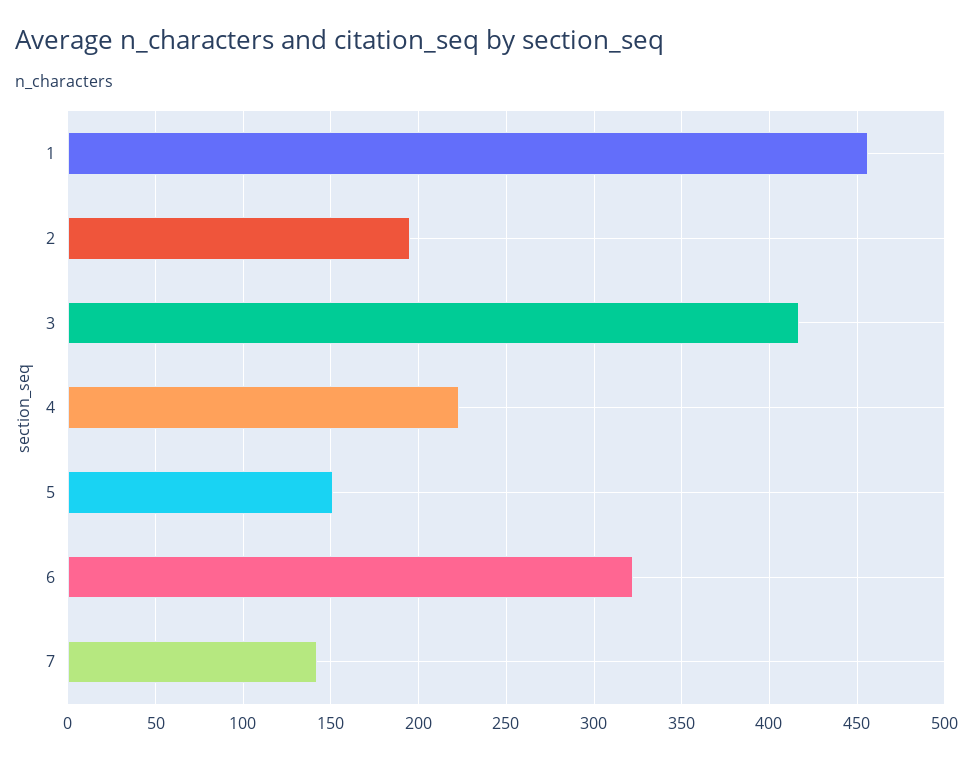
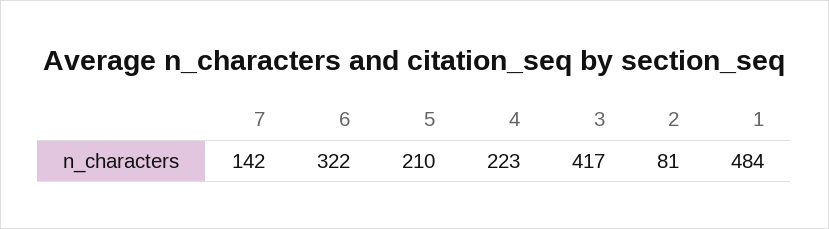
  {
-   "1": 455,
+   "1": 484,
-   "2": 195,
+   "2": 81,
    "3": 417,
    "4": 223,
-   "5": 150,
+   "5": 210,
    "6": 322,
    "7": 142
  }

